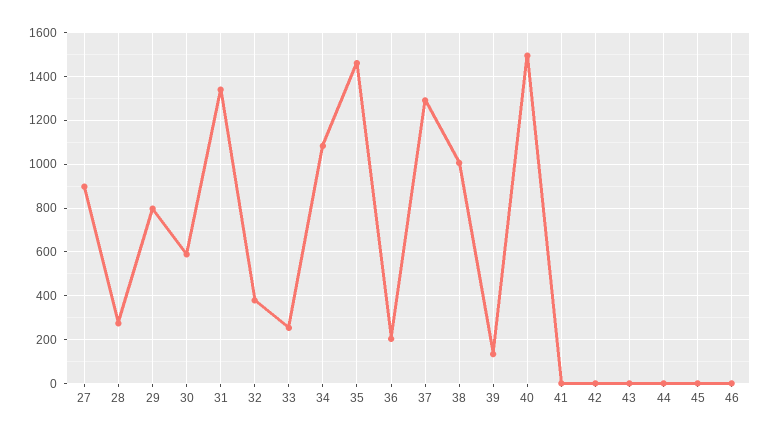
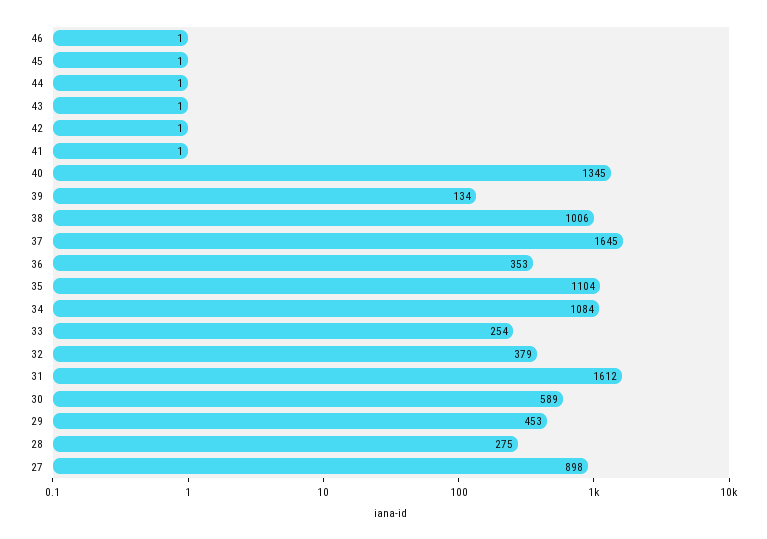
  {
    "27": 898,
    "28": 275,
-   "29": 800,
+   "29": 453,
    "30": 589,
-   "31": 1350,
+   "31": 1612,
    "32": 379,
    "33": 254,
    "34": 1084,
-   "35": 1450,
+   "35": 1104,
-   "36": 200,
+   "36": 353,
-   "37": 1300,
+   "37": 1645,
    "38": 1006,
    "39": 134,
-   "40": 1500,
+   "40": 1345,
    "41": 1,
    "42": 1,
    "43": 1,
    "44": 1,
    "45": 1,
    "46": 1
  }

